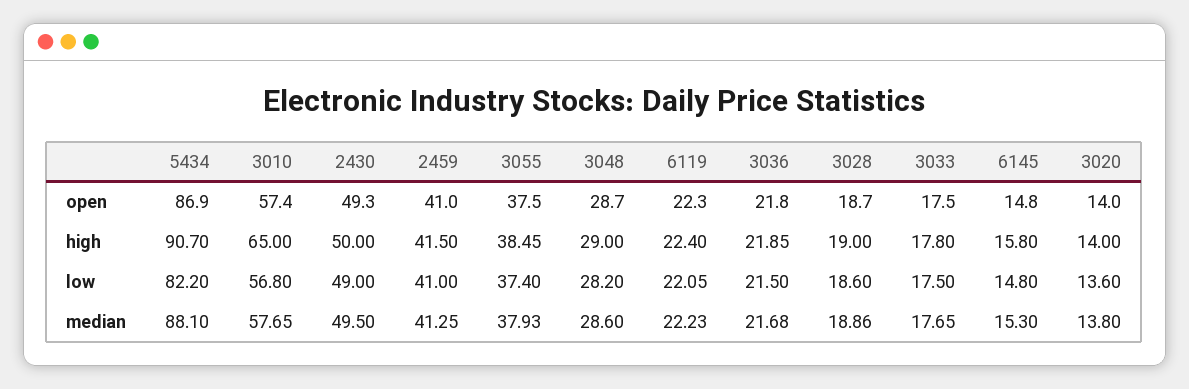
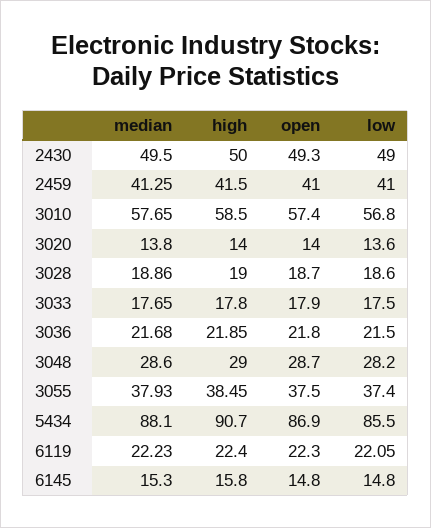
  {
    "5434": {
      "open": 86.9,
      "high": 90.7,
-     "low": 82.2,
+     "low": 85.5,
      "median": 88.1
    },
    "3010": {
      "open": 57.4,
-     "high": 65,
+     "high": 58.5,
      "low": 56.8,
      "median": 57.65
    },
    "2430": {
      "open": 49.3,
      "high": 50,
      "low": 49,
      "median": 49.5
    },
    "2459": {
      "open": 41,
      "high": 41.5,
      "low": 41,
      "median": 41.25
    },
    "3055": {
      "open": 37.5,
      "high": 38.45,
      "low": 37.4,
      "median": 37.93
    },
    "3048": {
      "open": 28.7,
      "high": 29,
      "low": 28.2,
      "median": 28.6
    },
    "6119": {
      "open": 22.3,
      "high": 22.4,
      "low": 22.05,
      "median": 22.23
    },
    "3036": {
      "open": 21.8,
      "high": 21.85,
      "low": 21.5,
      "median": 21.68
    },
    "3028": {
      "open": 18.7,
      "high": 19,
      "low": 18.6,
      "median": 18.86
    },
    "3033": {
-     "open": 17.5,
+     "open": 17.9,
      "high": 17.8,
      "low": 17.5,
      "median": 17.65
    },
    "6145": {
      "open": 14.8,
      "high": 15.8,
      "low": 14.8,
      "median": 15.3
    },
    "3020": {
      "open": 14,
      "high": 14,
      "low": 13.6,
      "median": 13.8
    }
  }

